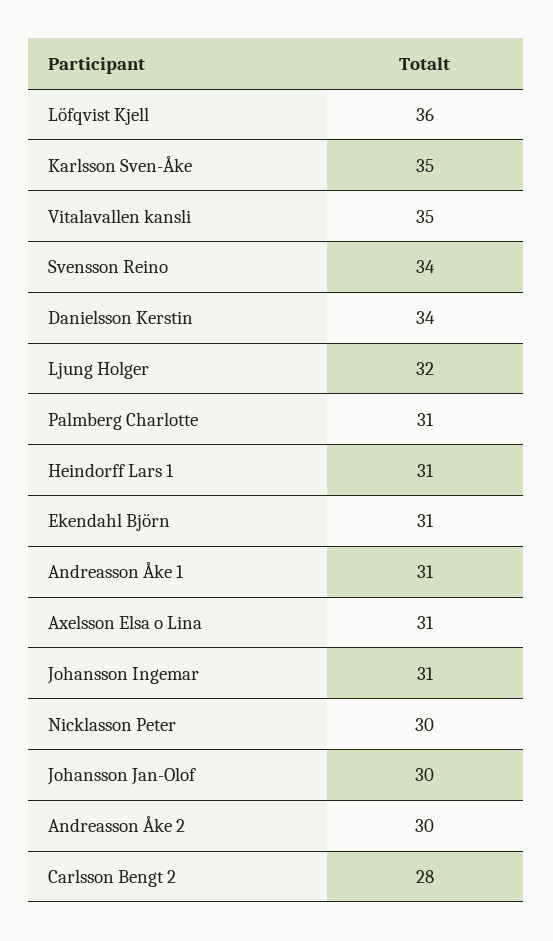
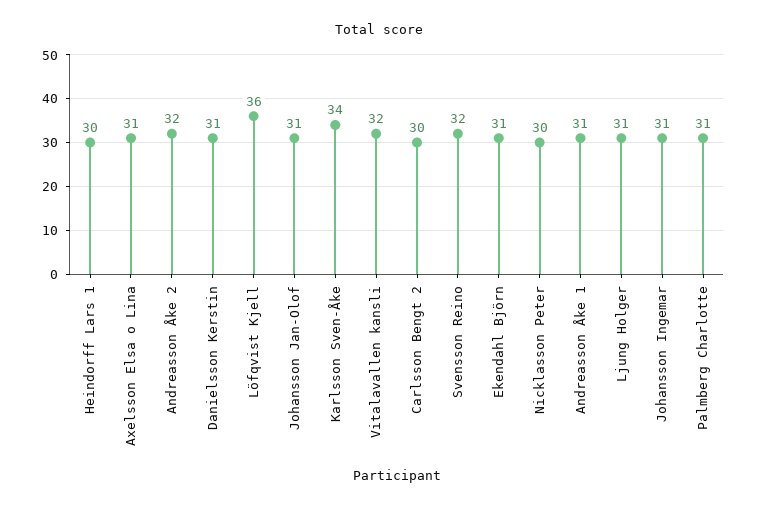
  {
    "Löfqvist Kjell": 36,
-   "Karlsson Sven-Åke": 35,
+   "Karlsson Sven-Åke": 34,
-   "Vitalavallen kansli": 35,
+   "Vitalavallen kansli": 32,
-   "Svensson Reino": 34,
+   "Svensson Reino": 32,
-   "Danielsson Kerstin": 34,
+   "Danielsson Kerstin": 31,
-   "Ljung Holger": 32,
+   "Ljung Holger": 31,
    "Palmberg Charlotte": 31,
-   "Heindorff Lars 1": 31,
+   "Heindorff Lars 1": 30,
    "Ekendahl Björn": 31,
    "Andreasson Åke 1": 31,
    "Axelsson Elsa o Lina": 31,
    "Johansson Ingemar": 31,
    "Nicklasson Peter": 30,
-   "Johansson Jan-Olof": 30,
+   "Johansson Jan-Olof": 31,
-   "Andreasson Åke 2": 30,
+   "Andreasson Åke 2": 32,
-   "Carlsson Bengt 2": 28
+   "Carlsson Bengt 2": 30
  }

